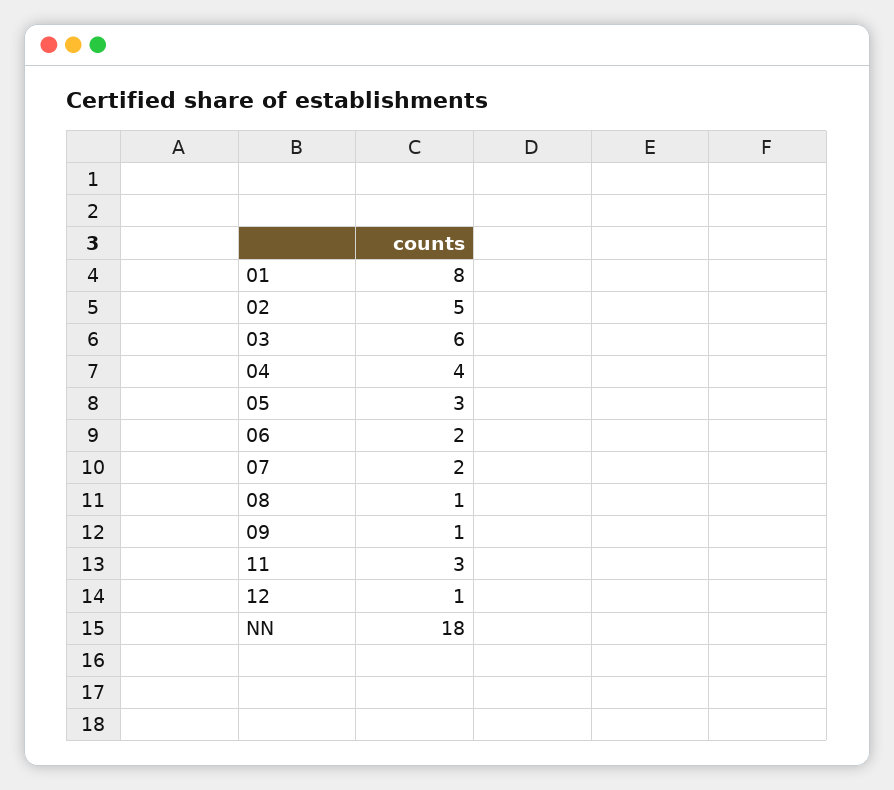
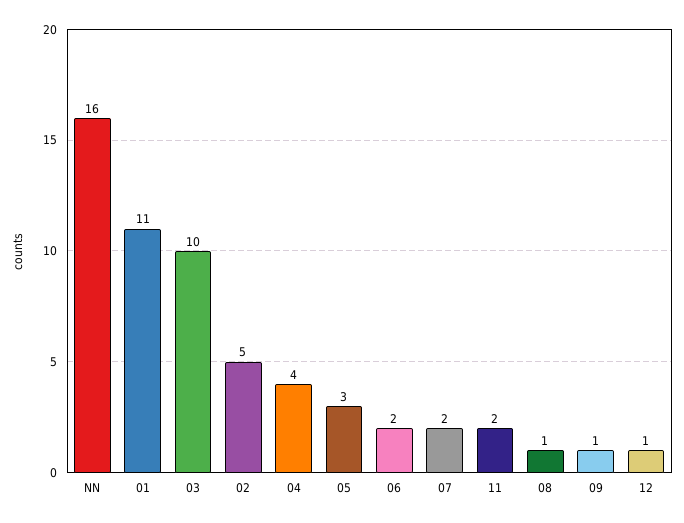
  {
-   "01": 8,
+   "01": 11,
    "02": 5,
-   "03": 6,
+   "03": 10,
    "04": 4,
    "05": 3,
    "06": 2,
    "07": 2,
    "08": 1,
    "09": 1,
-   "11": 3,
+   "11": 2,
    "12": 1,
-   "NN": 18
+   "NN": 16
  }

